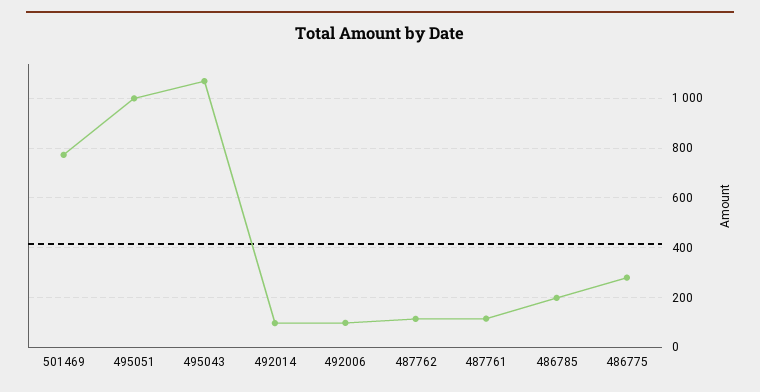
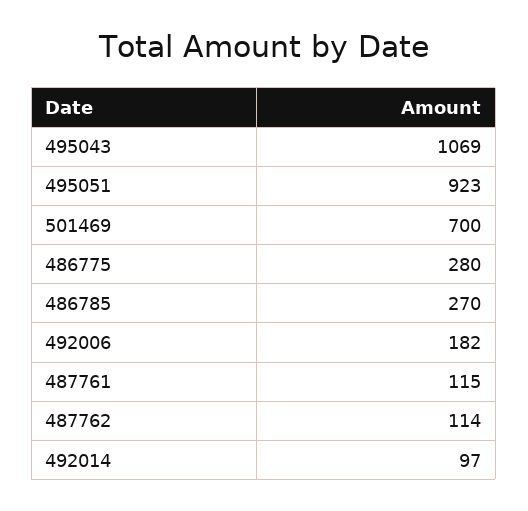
  {
-   "501469": 775,
+   "501469": 700,
-   "495051": 1000,
+   "495051": 923,
    "495043": 1069,
    "492014": 97,
-   "492006": 100,
+   "492006": 182,
    "487762": 114,
    "487761": 115,
-   "486785": 200,
+   "486785": 270,
    "486775": 280
  }

